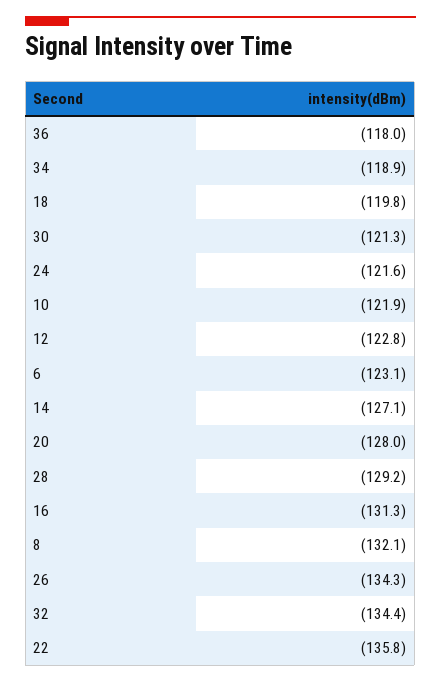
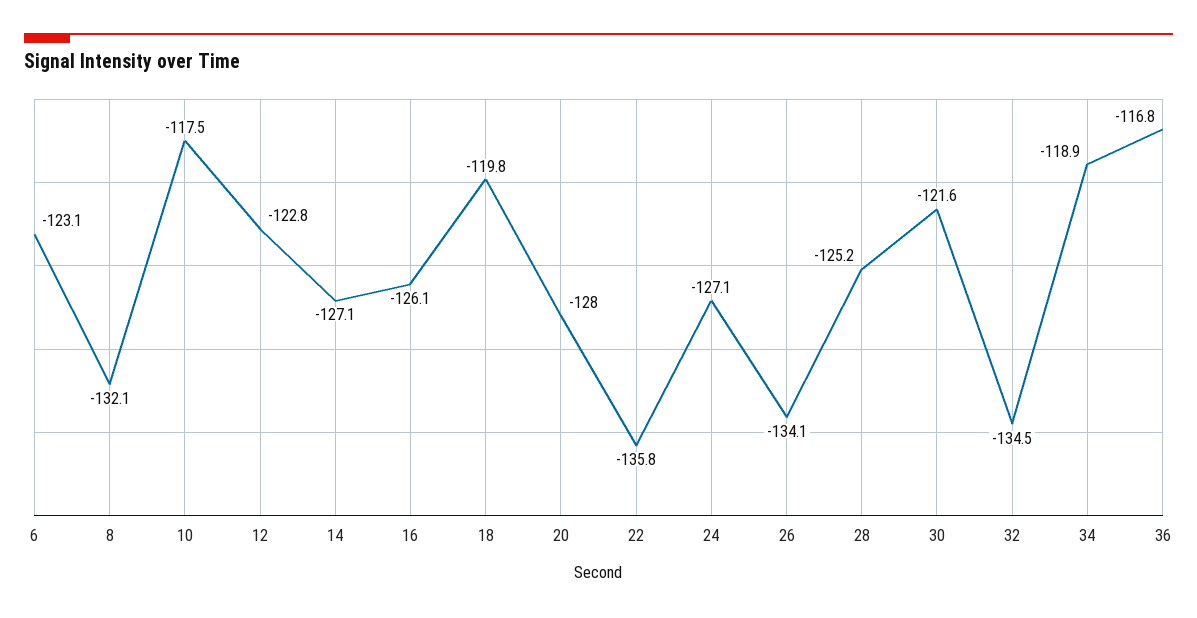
  {
-   "36": -118,
+   "36": -116.8,
    "34": -118.9,
    "18": -119.8,
-   "30": -121.3,
+   "30": -121.6,
-   "24": -121.6,
+   "24": -127.1,
-   "10": -121.9,
+   "10": -117.5,
    "12": -122.8,
    "6": -123.1,
    "14": -127.1,
    "20": -128,
-   "28": -129.2,
+   "28": -125.2,
-   "16": -131.3,
+   "16": -126.1,
    "8": -132.1,
-   "26": -134.3,
+   "26": -134.1,
-   "32": -134.4,
+   "32": -134.5,
    "22": -135.8
  }

